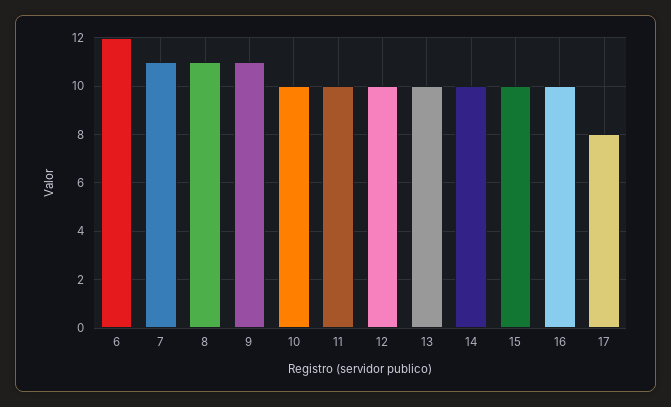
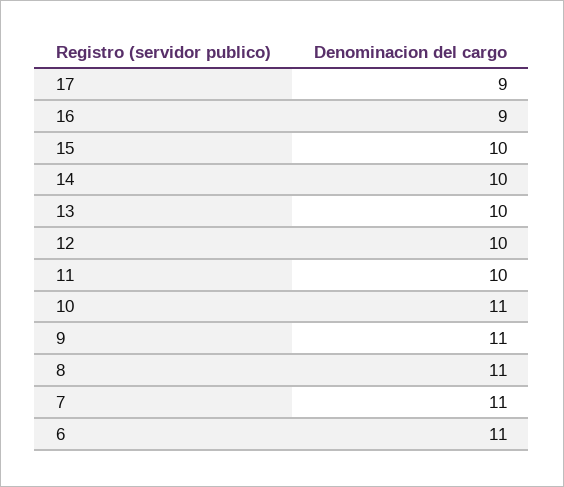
  {
-   "6": 12,
+   "6": 11,
    "7": 11,
    "8": 11,
    "9": 11,
-   "10": 10,
+   "10": 11,
    "11": 10,
    "12": 10,
    "13": 10,
    "14": 10,
    "15": 10,
-   "16": 10,
+   "16": 9,
-   "17": 8
+   "17": 9
  }

